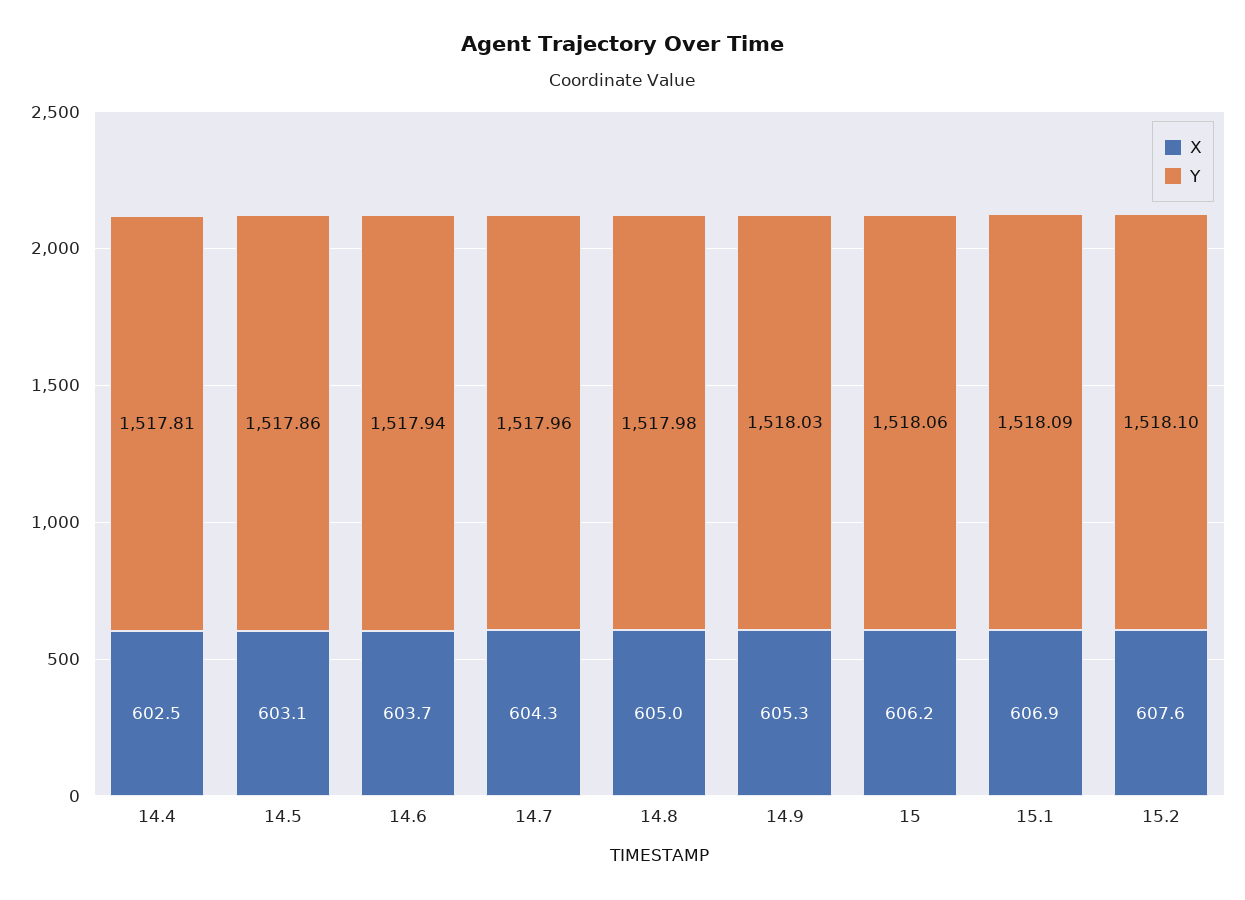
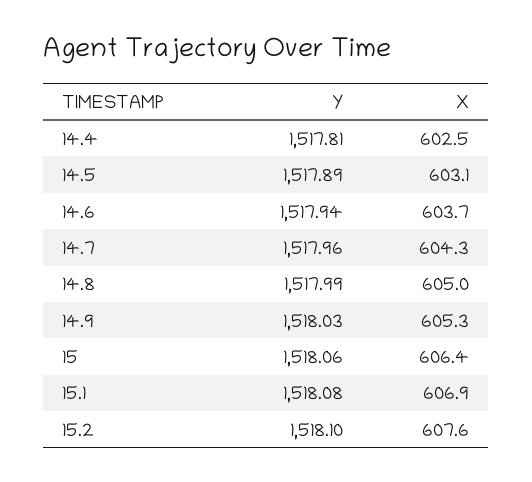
  {
    "X": {
      "14.4": 602.5,
      "14.5": 603.1,
      "14.6": 603.7,
      "14.7": 604.3,
      "14.8": 605,
      "14.9": 605.3,
-     "15": 606.2,
+     "15": 606.4,
      "15.1": 606.9,
      "15.2": 607.6
    },
    "Y": {
      "14.4": 1517.81,
-     "14.5": 1517.86,
+     "14.5": 1517.89,
      "14.6": 1517.94,
      "14.7": 1517.96,
-     "14.8": 1517.98,
+     "14.8": 1517.99,
      "14.9": 1518.03,
      "15": 1518.06,
-     "15.1": 1518.09,
+     "15.1": 1518.08,
      "15.2": 1518.1
    }
  }

